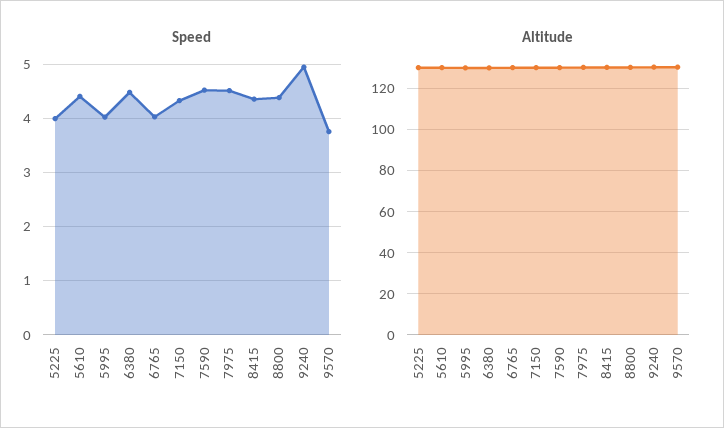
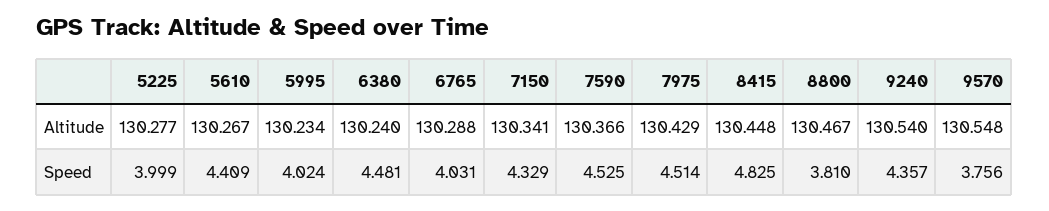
  {
    "Speed": {
      "5225": 3.999,
      "5610": 4.409,
      "5995": 4.024,
      "6380": 4.481,
      "6765": 4.031,
      "7150": 4.329,
      "7590": 4.525,
      "7975": 4.514,
-     "8415": 4.4,
+     "8415": 4.825,
-     "8800": 4.4,
+     "8800": 3.81,
-     "9240": 5,
+     "9240": 4.357,
      "9570": 3.756
    },
    "Altitude": {
      "5225": 130.277,
      "5610": 130.267,
      "5995": 130.234,
      "6380": 130.24,
      "6765": 130.288,
      "7150": 130.341,
      "7590": 130.366,
      "7975": 130.429,
      "8415": 130.448,
      "8800": 130.467,
      "9240": 130.54,
      "9570": 130.548
    }
  }

